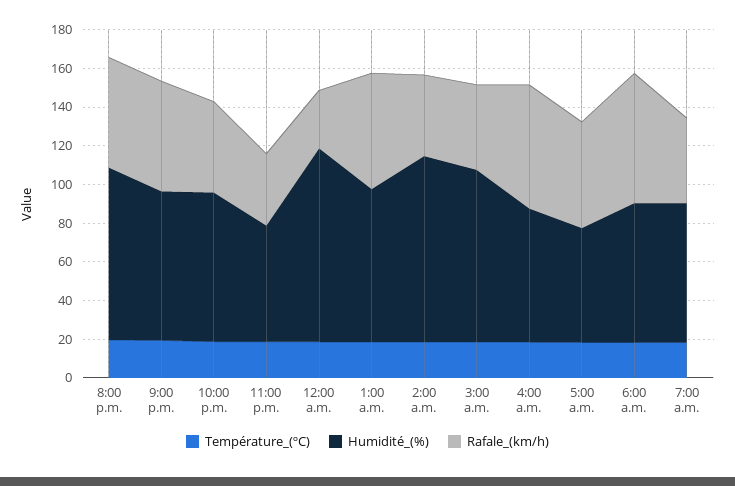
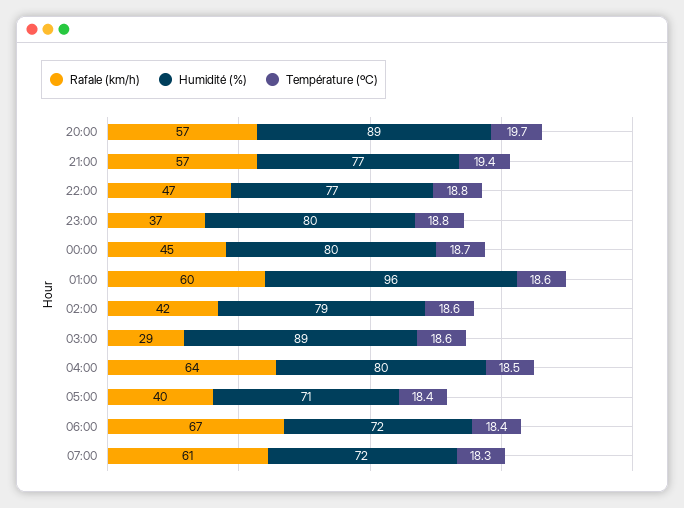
  {
    "Température_(ºC)": {
      "8:00 p.m.": 19.7,
      "9:00 p.m.": 19.4,
      "10:00 p.m.": 18.8,
      "11:00 p.m.": 18.8,
      "12:00 a.m.": 18.7,
      "1:00 a.m.": 18.6,
      "2:00 a.m.": 18.6,
      "3:00 a.m.": 18.6,
      "4:00 a.m.": 18.5,
      "5:00 a.m.": 18.4,
      "6:00 a.m.": 18.4,
      "7:00 a.m.": 18.3
    },
    "Humidité_(%)": {
      "8:00 p.m.": 89,
      "9:00 p.m.": 77,
      "10:00 p.m.": 77,
-     "11:00 p.m.": 60,
+     "11:00 p.m.": 80,
-     "12:00 a.m.": 100,
+     "12:00 a.m.": 80,
-     "1:00 a.m.": 80,
+     "1:00 a.m.": 96,
-     "2:00 a.m.": 95,
+     "2:00 a.m.": 79,
      "3:00 a.m.": 89,
-     "4:00 a.m.": 70,
+     "4:00 a.m.": 80,
-     "5:00 a.m.": 60,
+     "5:00 a.m.": 71,
      "6:00 a.m.": 72,
      "7:00 a.m.": 72
    },
    "Rafale_(km/h)": {
      "8:00 p.m.": 57,
      "9:00 p.m.": 57,
      "10:00 p.m.": 47,
      "11:00 p.m.": 37,
-     "12:00 a.m.": 30,
+     "12:00 a.m.": 45,
      "1:00 a.m.": 60,
      "2:00 a.m.": 42,
-     "3:00 a.m.": 45,
+     "3:00 a.m.": 29,
      "4:00 a.m.": 64,
-     "5:00 a.m.": 55,
+     "5:00 a.m.": 40,
      "6:00 a.m.": 67,
-     "7:00 a.m.": 45
+     "7:00 a.m.": 61
    }
  }

